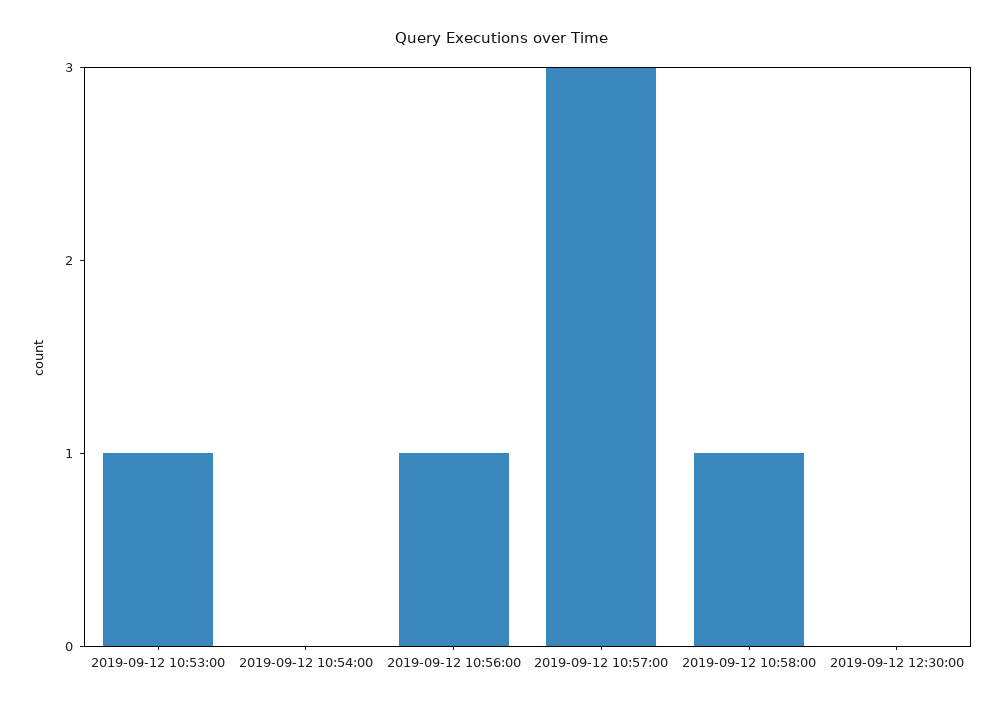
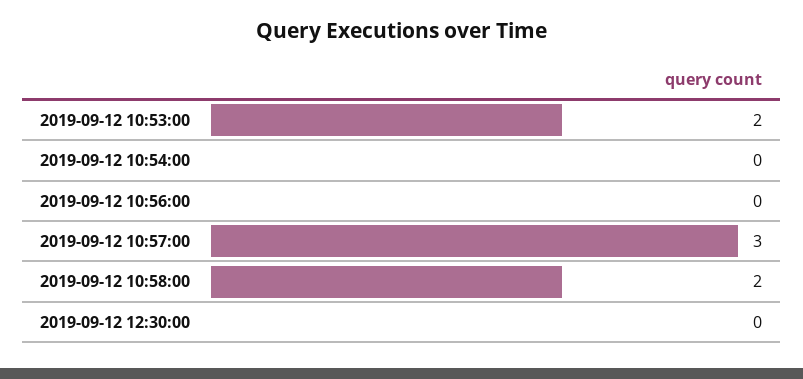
  {
-   "2019-09-12 10:53:00": 1,
+   "2019-09-12 10:53:00": 2,
    "2019-09-12 10:54:00": 0,
-   "2019-09-12 10:56:00": 1,
+   "2019-09-12 10:56:00": 0,
    "2019-09-12 10:57:00": 3,
-   "2019-09-12 10:58:00": 1,
+   "2019-09-12 10:58:00": 2,
    "2019-09-12 12:30:00": 0
  }

